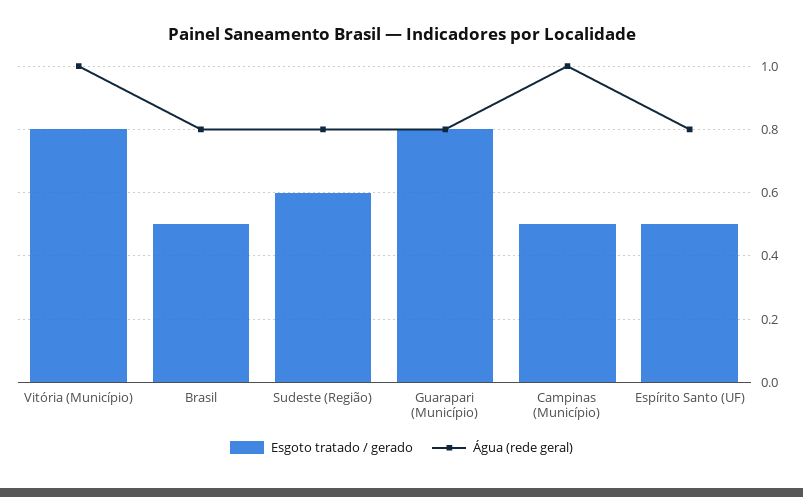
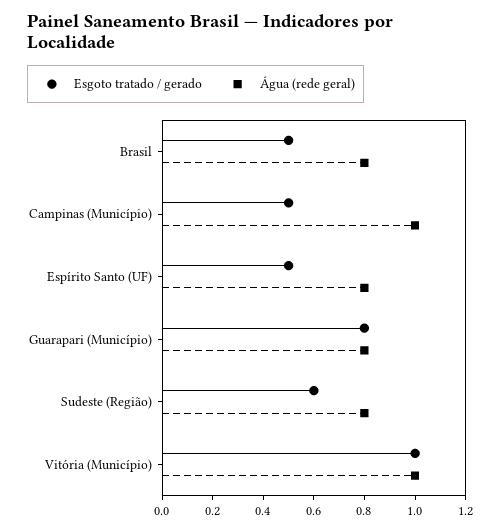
  {
    "Esgoto tratado / gerado": {
-     "Vitória (Município)": 0.8,
+     "Vitória (Município)": 1,
      "Brasil": 0.5,
      "Sudeste (Região)": 0.6,
      "Guarapari (Município)": 0.8,
      "Campinas (Município)": 0.5,
      "Espírito Santo (UF)": 0.5
    },
    "Água (rede geral)": {
      "Vitória (Município)": 1,
      "Brasil": 0.8,
      "Sudeste (Região)": 0.8,
      "Guarapari (Município)": 0.8,
      "Campinas (Município)": 1,
      "Espírito Santo (UF)": 0.8
    }
  }

